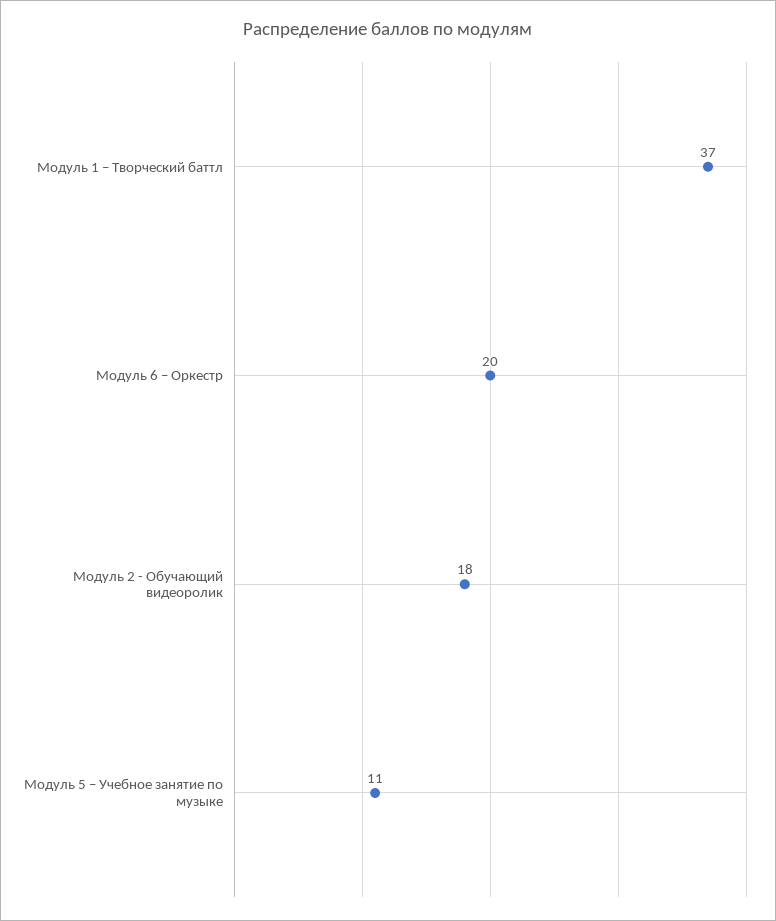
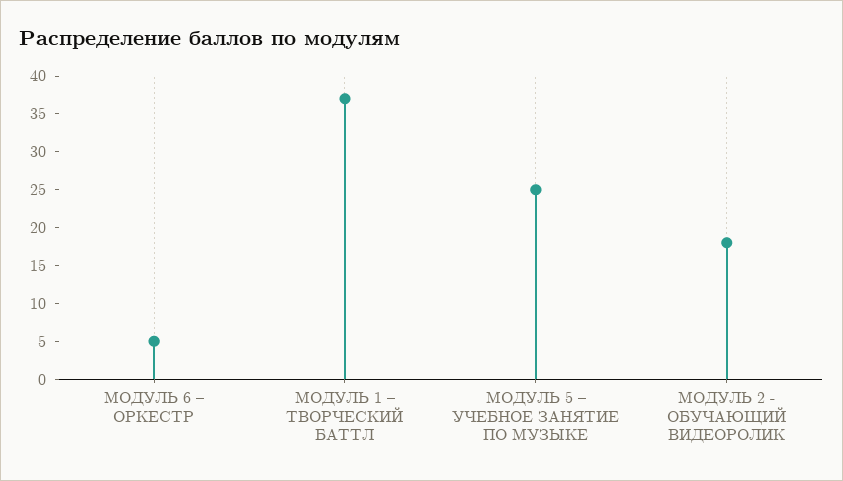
  {
    "Модуль 1 – Творческий баттл": 37,
-   "Модуль 6 – Оркестр": 20,
+   "Модуль 6 – Оркестр": 5,
    "Модуль 2 - Обучающий видеоролик": 18,
-   "Модуль 5 – Учебное занятие по музыке": 11
+   "Модуль 5 – Учебное занятие по музыке": 25
  }

